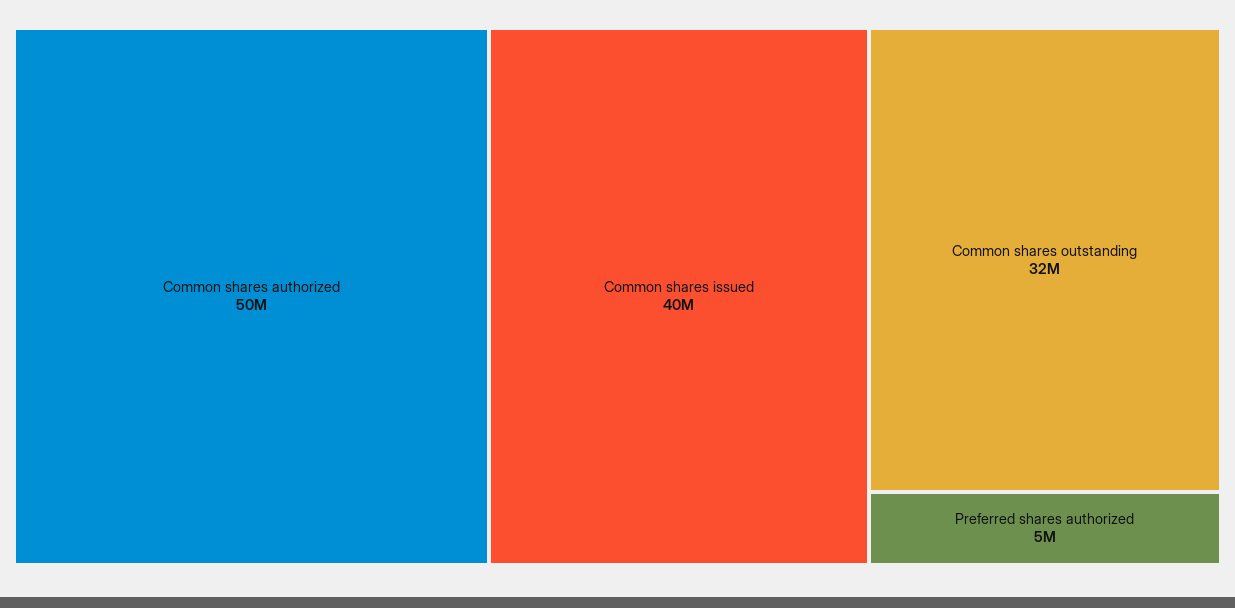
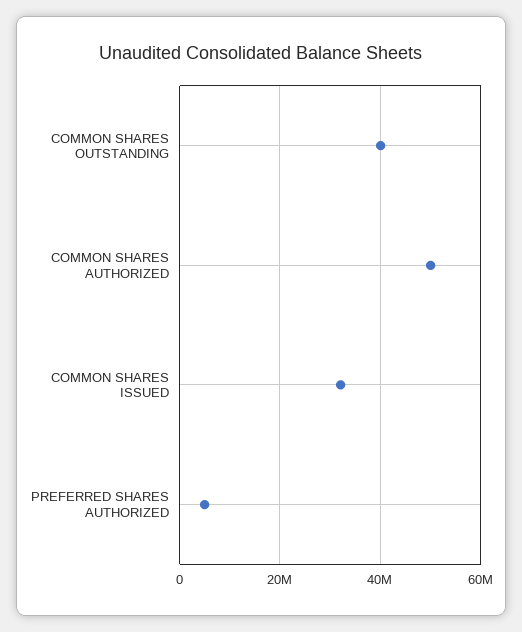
  {
    "Common shares authorized": 50000000,
-   "Common shares issued": 40000000,
+   "Common shares issued": 32000000,
-   "Common shares outstanding": 32000000,
+   "Common shares outstanding": 40000000,
    "Preferred shares authorized": 5000000
  }

